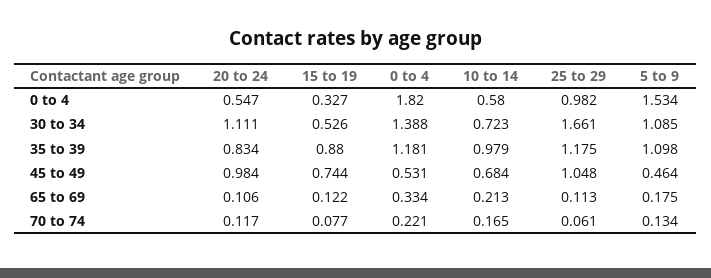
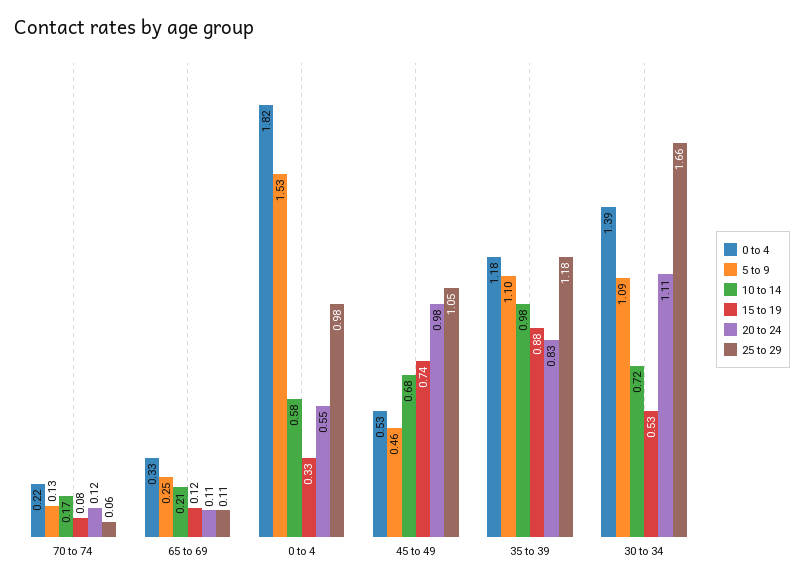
  {
    "20 to 24": {
      "0 to 4": 0.547,
      "30 to 34": 1.111,
      "35 to 39": 0.834,
      "45 to 49": 0.984,
      "65 to 69": 0.106,
      "70 to 74": 0.117
    },
    "15 to 19": {
      "0 to 4": 0.327,
      "30 to 34": 0.526,
      "35 to 39": 0.88,
      "45 to 49": 0.744,
      "65 to 69": 0.122,
      "70 to 74": 0.077
    },
    "0 to 4": {
      "0 to 4": 1.82,
      "30 to 34": 1.388,
      "35 to 39": 1.181,
      "45 to 49": 0.531,
      "65 to 69": 0.334,
      "70 to 74": 0.221
    },
    "10 to 14": {
      "0 to 4": 0.58,
      "30 to 34": 0.723,
      "35 to 39": 0.979,
      "45 to 49": 0.684,
      "65 to 69": 0.213,
      "70 to 74": 0.165
    },
    "25 to 29": {
      "0 to 4": 0.982,
      "30 to 34": 1.661,
      "35 to 39": 1.175,
      "45 to 49": 1.048,
      "65 to 69": 0.113,
      "70 to 74": 0.061
    },
    "5 to 9": {
      "0 to 4": 1.534,
      "30 to 34": 1.085,
      "35 to 39": 1.098,
      "45 to 49": 0.464,
-     "65 to 69": 0.175,
+     "65 to 69": 0.25,
      "70 to 74": 0.134
    }
  }

